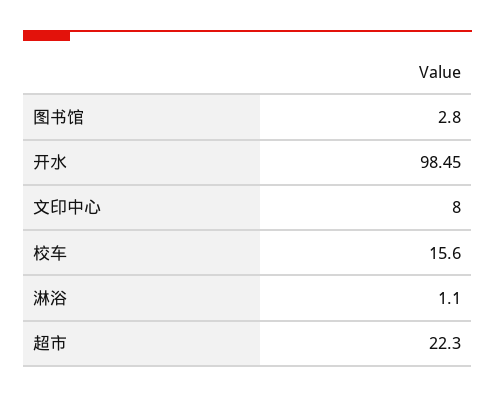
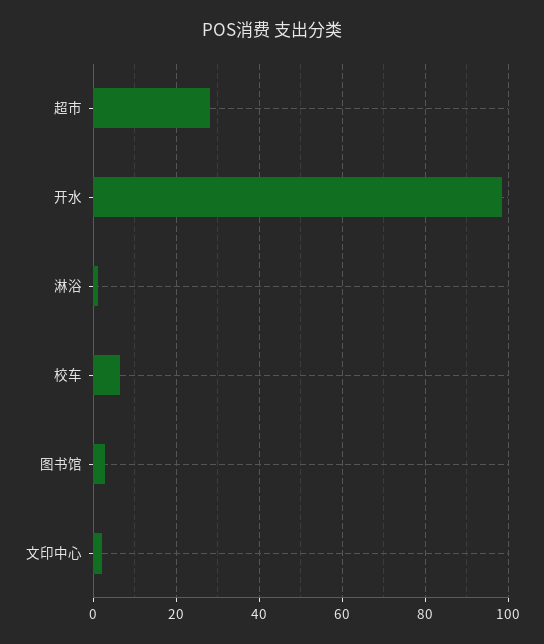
  {
    "图书馆": 2.8,
    "开水": 98.45,
-   "文印中心": 8,
+   "文印中心": 2,
-   "校车": 15.6,
+   "校车": 6,
    "淋浴": 1.1,
-   "超市": 22.3
+   "超市": 28
  }

